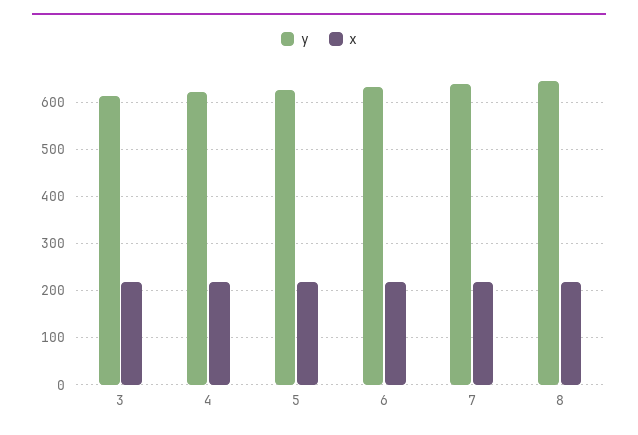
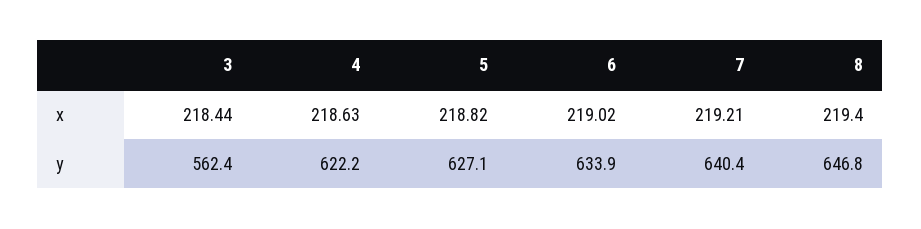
  {
    "y": {
-     "3": 620,
+     "3": 562.4,
      "4": 622.2,
      "5": 627.1,
      "6": 633.9,
      "7": 640.4,
      "8": 646.8
    },
    "x": {
      "3": 218.44,
      "4": 218.63,
      "5": 218.82,
      "6": 219.02,
      "7": 219.21,
      "8": 219.4
    }
  }

